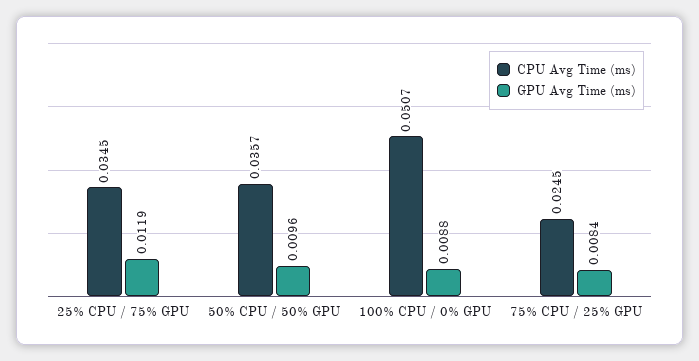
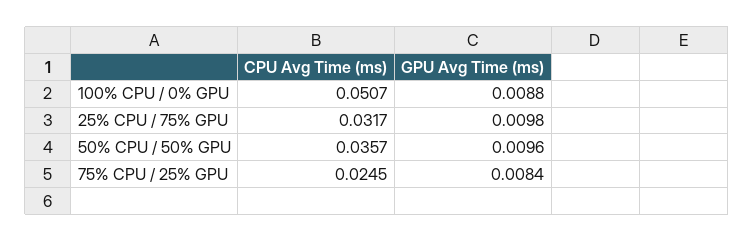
  {
    "CPU Avg Time (ms)": {
-     "25% CPU / 75% GPU": 0.0345,
+     "25% CPU / 75% GPU": 0.0317,
      "50% CPU / 50% GPU": 0.0357,
      "100% CPU / 0% GPU": 0.0507,
      "75% CPU / 25% GPU": 0.0245
    },
    "GPU Avg Time (ms)": {
-     "25% CPU / 75% GPU": 0.0119,
+     "25% CPU / 75% GPU": 0.0098,
      "50% CPU / 50% GPU": 0.0096,
      "100% CPU / 0% GPU": 0.0088,
      "75% CPU / 25% GPU": 0.0084
    }
  }

